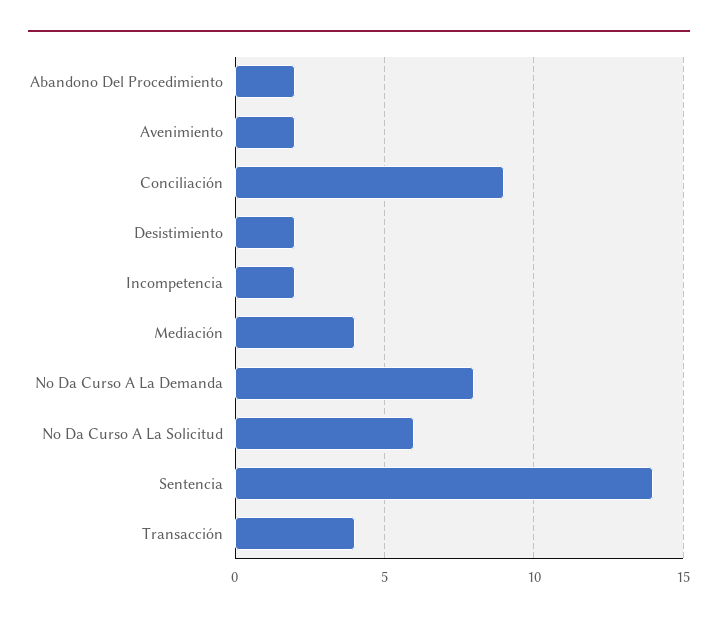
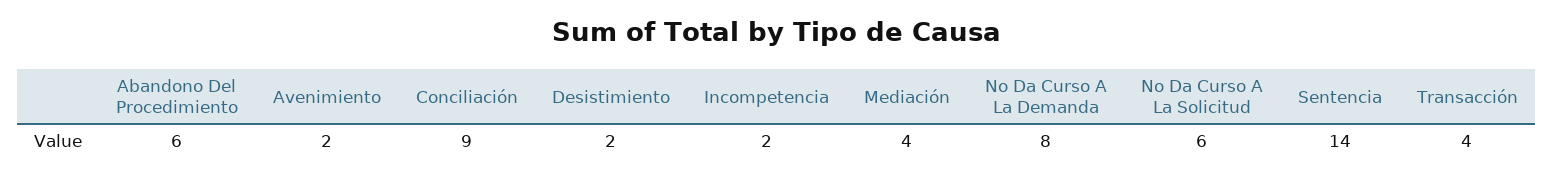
  {
-   "Abandono Del Procedimiento": 2,
+   "Abandono Del Procedimiento": 6,
    "Avenimiento": 2,
    "Conciliación": 9,
    "Desistimiento": 2,
    "Incompetencia": 2,
    "Mediación": 4,
    "No Da Curso A La Demanda": 8,
    "No Da Curso A La Solicitud": 6,
    "Sentencia": 14,
    "Transacción": 4
  }

